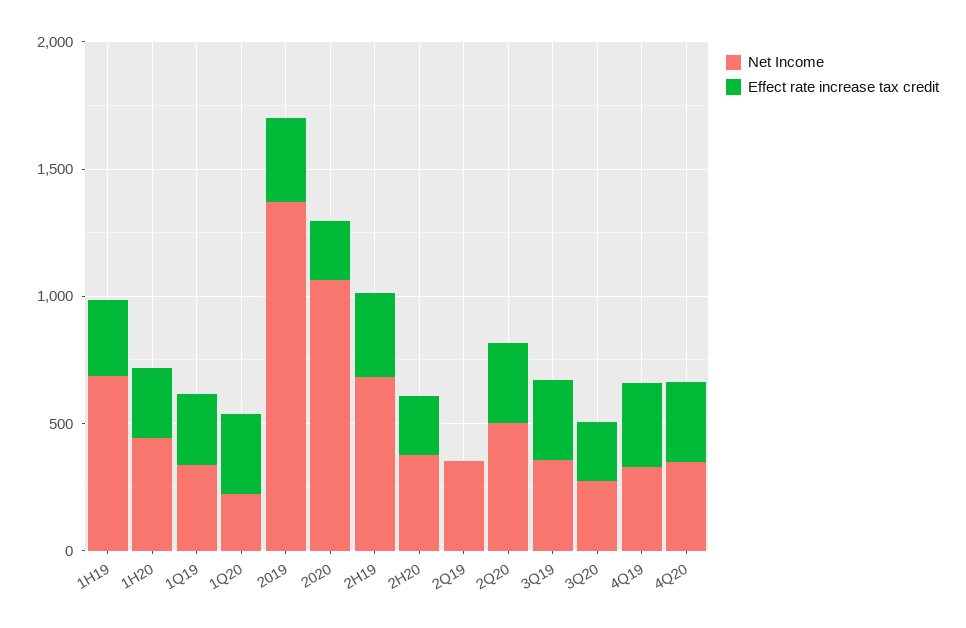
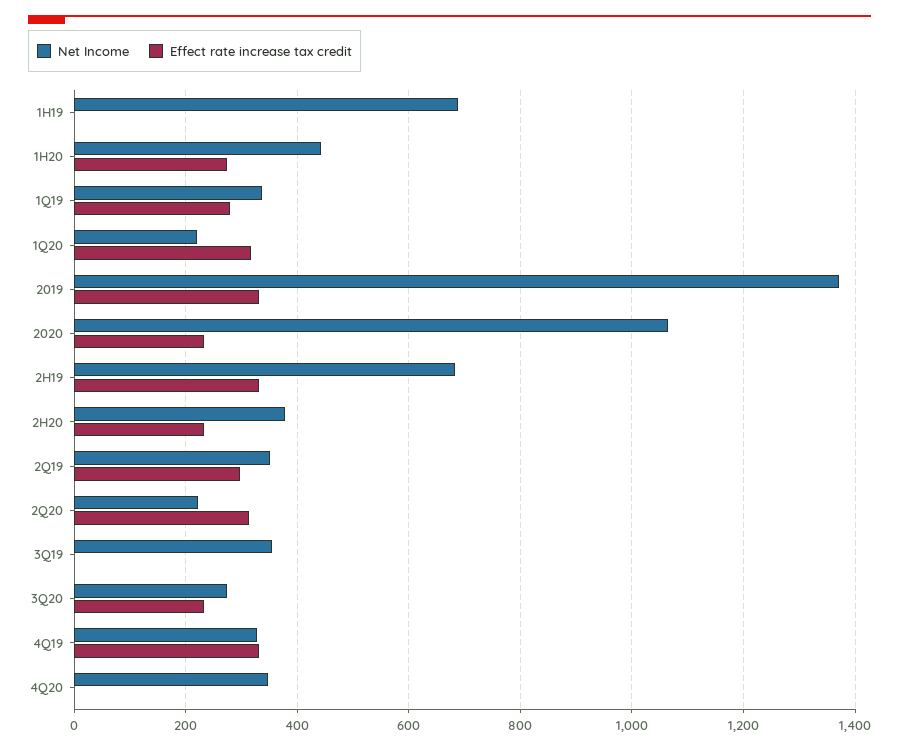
  {
    "Net Income": {
      "1H19": 680,
      "1H20": 440,
      "1Q19": 340,
      "1Q20": 220,
      "2019": 1380,
      "2020": 1060,
      "2H19": 680,
      "2H20": 380,
      "2Q19": 360,
-     "2Q20": 500,
+     "2Q20": 220,
      "3Q19": 360,
      "3Q20": 280,
      "4Q19": 320,
      "4Q20": 340
    },
    "Effect rate increase tax credit": {
-     "1H19": 300,
+     "1H19": 0,
      "1H20": 280,
      "1Q19": 280,
      "1Q20": 320,
      "2019": 340,
      "2020": 240,
      "2H19": 340,
      "2H20": 240,
-     "2Q19": 0,
+     "2Q19": 300,
      "2Q20": 320,
-     "3Q19": 300,
+     "3Q19": 0,
      "3Q20": 240,
      "4Q19": 340,
-     "4Q20": 300
+     "4Q20": 0
    }
  }

